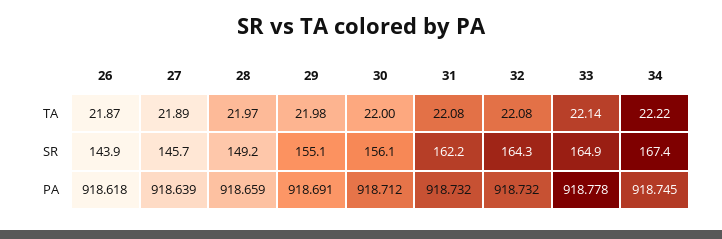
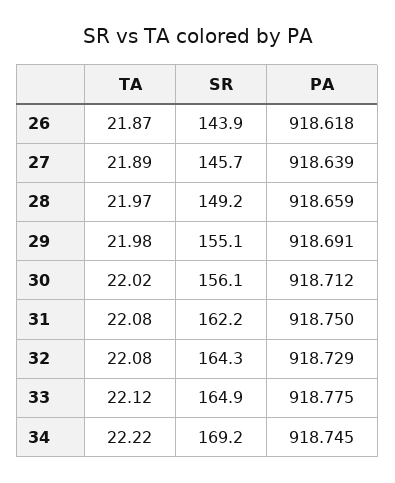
  {
    "26": {
      "TA": 21.87,
      "SR": 143.9,
      "PA": 918.618
    },
    "27": {
      "TA": 21.89,
      "SR": 145.7,
      "PA": 918.639
    },
    "28": {
      "TA": 21.97,
      "SR": 149.2,
      "PA": 918.659
    },
    "29": {
      "TA": 21.98,
      "SR": 155.1,
      "PA": 918.691
    },
    "30": {
-     "TA": 22,
+     "TA": 22.02,
      "SR": 156.1,
      "PA": 918.712
    },
    "31": {
      "TA": 22.08,
      "SR": 162.2,
-     "PA": 918.732
+     "PA": 918.75
    },
    "32": {
      "TA": 22.08,
      "SR": 164.3,
-     "PA": 918.732
+     "PA": 918.729
    },
    "33": {
-     "TA": 22.14,
+     "TA": 22.12,
      "SR": 164.9,
-     "PA": 918.778
+     "PA": 918.775
    },
    "34": {
      "TA": 22.22,
-     "SR": 167.4,
+     "SR": 169.2,
      "PA": 918.745
    }
  }

